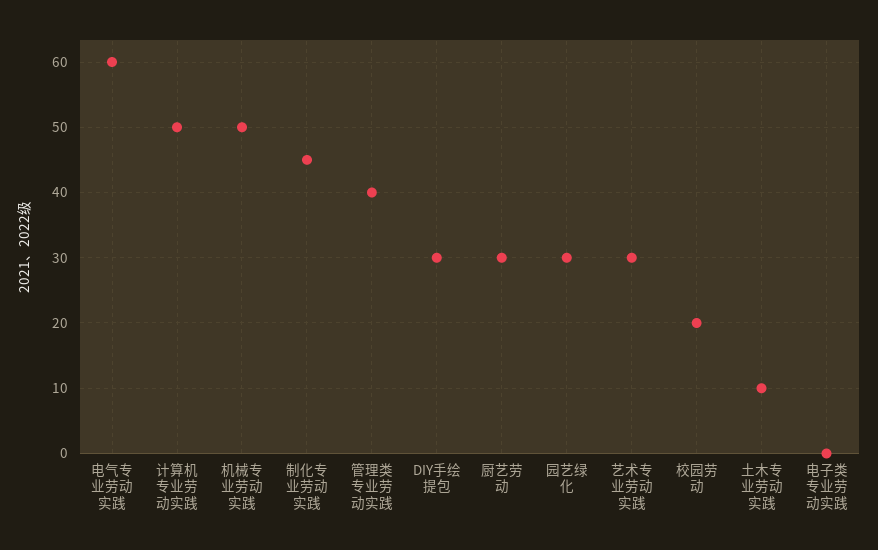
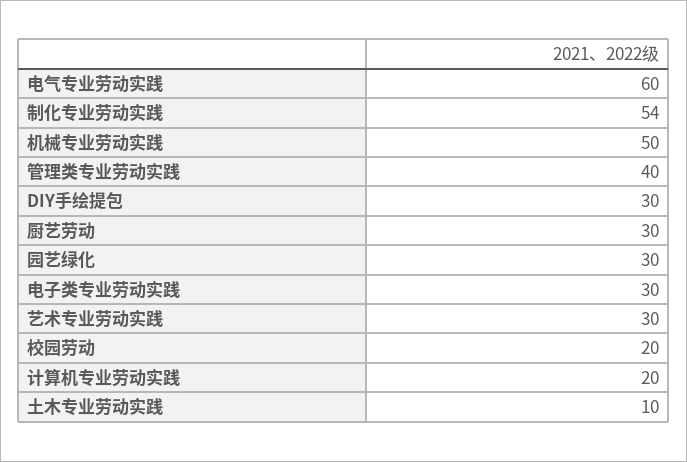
  {
    "电气专业劳动实践": 60,
-   "计算机专业劳动实践": 50,
+   "计算机专业劳动实践": 20,
    "机械专业劳动实践": 50,
-   "制化专业劳动实践": 45,
+   "制化专业劳动实践": 54,
    "管理类专业劳动实践": 40,
    "DIY手绘提包": 30,
    "厨艺劳动": 30,
    "园艺绿化": 30,
    "艺术专业劳动实践": 30,
    "校园劳动": 20,
    "土木专业劳动实践": 10,
-   "电子类专业劳动实践": 0
+   "电子类专业劳动实践": 30
  }

